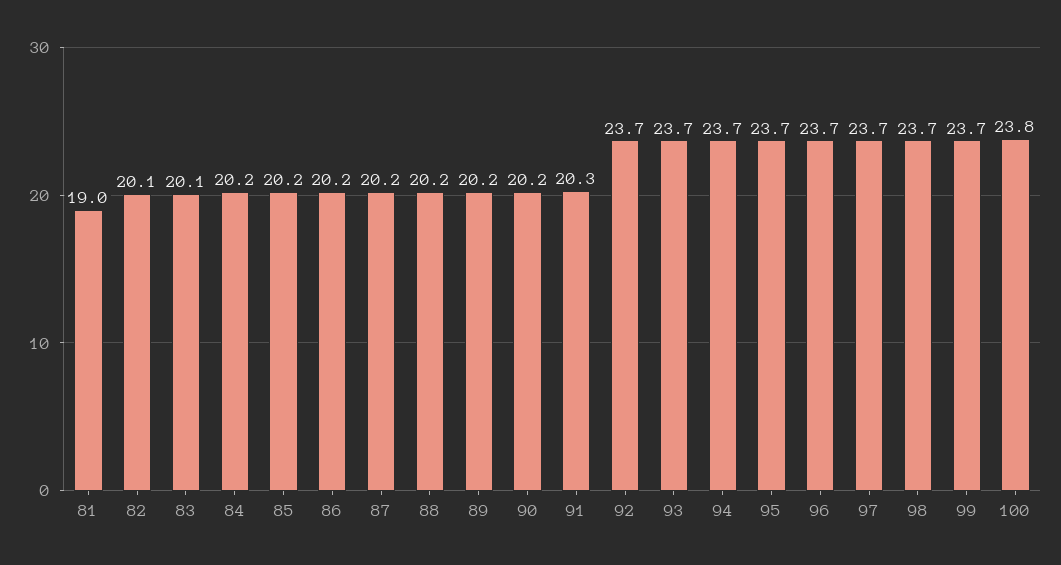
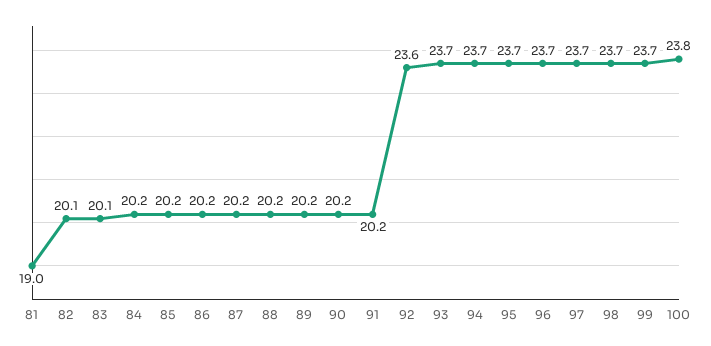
  {
    "81": 19,
    "82": 20.1,
    "83": 20.1,
    "84": 20.2,
    "85": 20.2,
    "86": 20.2,
    "87": 20.2,
    "88": 20.2,
    "89": 20.2,
    "90": 20.2,
-   "91": 20.3,
+   "91": 20.2,
-   "92": 23.7,
+   "92": 23.6,
    "93": 23.7,
    "94": 23.7,
    "95": 23.7,
    "96": 23.7,
    "97": 23.7,
    "98": 23.7,
    "99": 23.7,
    "100": 23.8
  }

